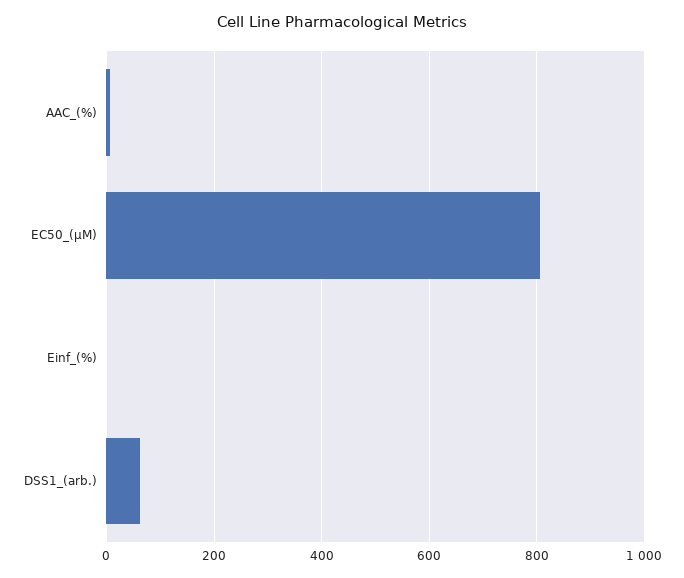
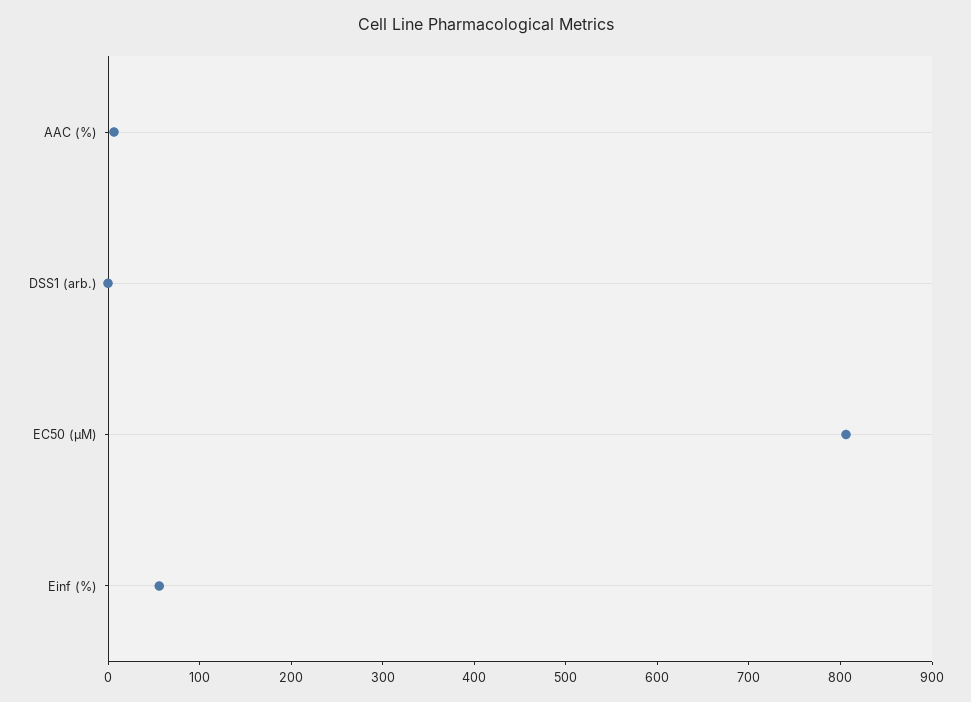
  {
    "AAC_(%)": 0,
    "EC50_(µM)": 800,
-   "Einf_(%)": 0,
+   "Einf_(%)": 60,
-   "DSS1_(arb.)": 60
+   "DSS1_(arb.)": 0
  }

